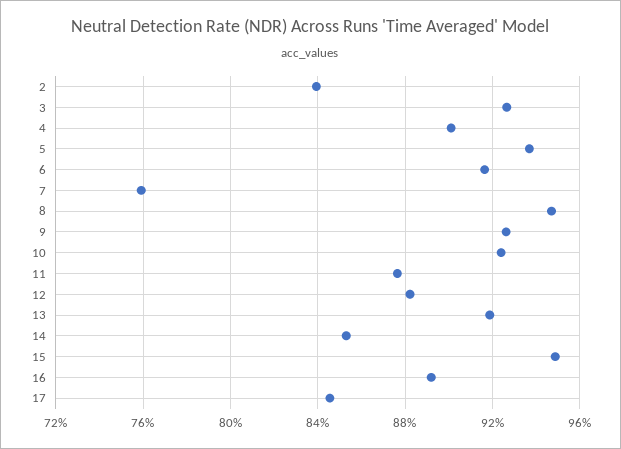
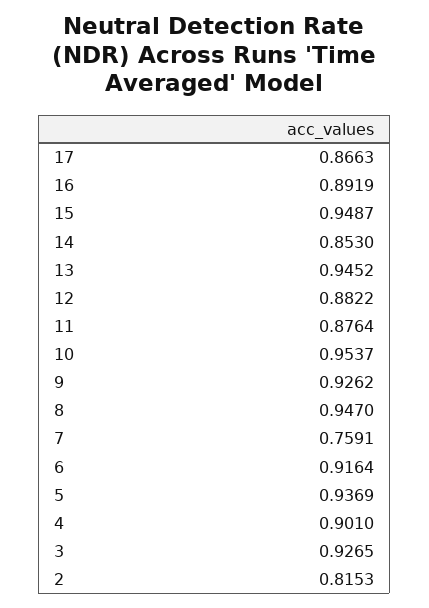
  {
-   "2": 0.84,
+   "2": 0.8153,
    "3": 0.9265,
    "4": 0.901,
    "5": 0.9369,
    "6": 0.9164,
    "7": 0.7591,
    "8": 0.947,
    "9": 0.9262,
-   "10": 0.925,
+   "10": 0.9537,
    "11": 0.8764,
    "12": 0.8822,
-   "13": 0.92,
+   "13": 0.9452,
    "14": 0.853,
    "15": 0.9487,
    "16": 0.8919,
-   "17": 0.845
+   "17": 0.8663
  }

